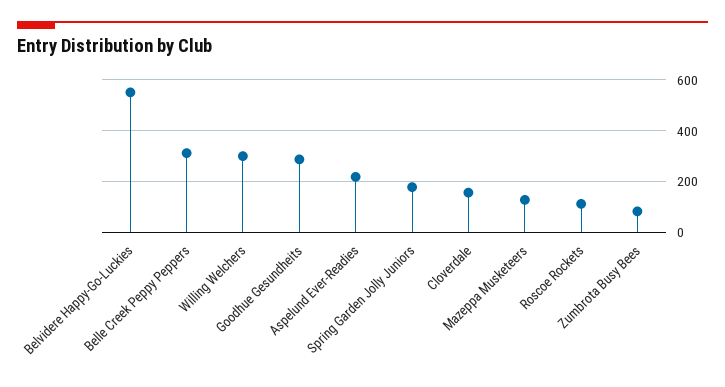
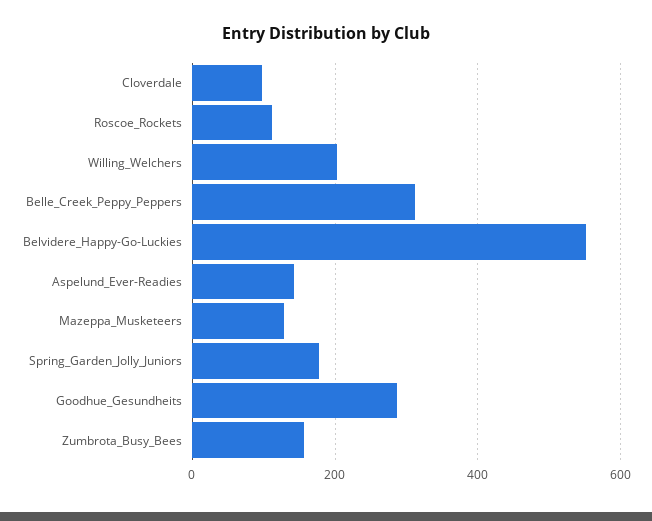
  {
    "Belvidere Happy-Go-Luckies": 560,
    "Belle Creek Peppy Peppers": 320,
-   "Willing Welchers": 300,
+   "Willing Welchers": 200,
    "Goodhue Gesundheits": 280,
-   "Aspelund Ever-Readies": 225,
+   "Aspelund Ever-Readies": 140,
    "Spring Garden Jolly Juniors": 180,
-   "Cloverdale": 150,
+   "Cloverdale": 100,
    "Mazeppa Musketeers": 120,
    "Roscoe Rockets": 120,
-   "Zumbrota Busy Bees": 75
+   "Zumbrota Busy Bees": 160
  }

